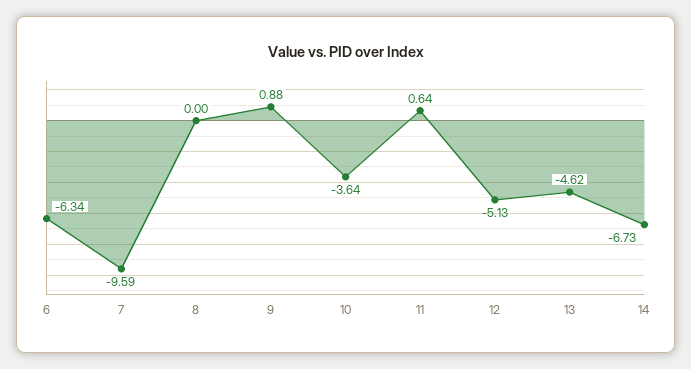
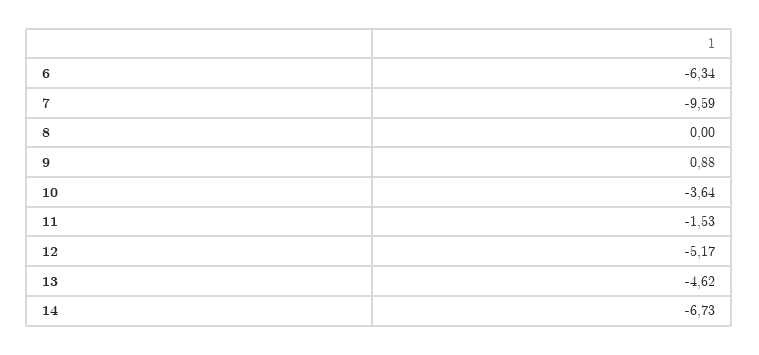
  {
    "6": -6.34,
    "7": -9.59,
    "8": 0,
    "9": 0.88,
    "10": -3.64,
-   "11": 0.64,
+   "11": -1.53,
-   "12": -5.13,
+   "12": -5.17,
    "13": -4.62,
    "14": -6.73
  }

